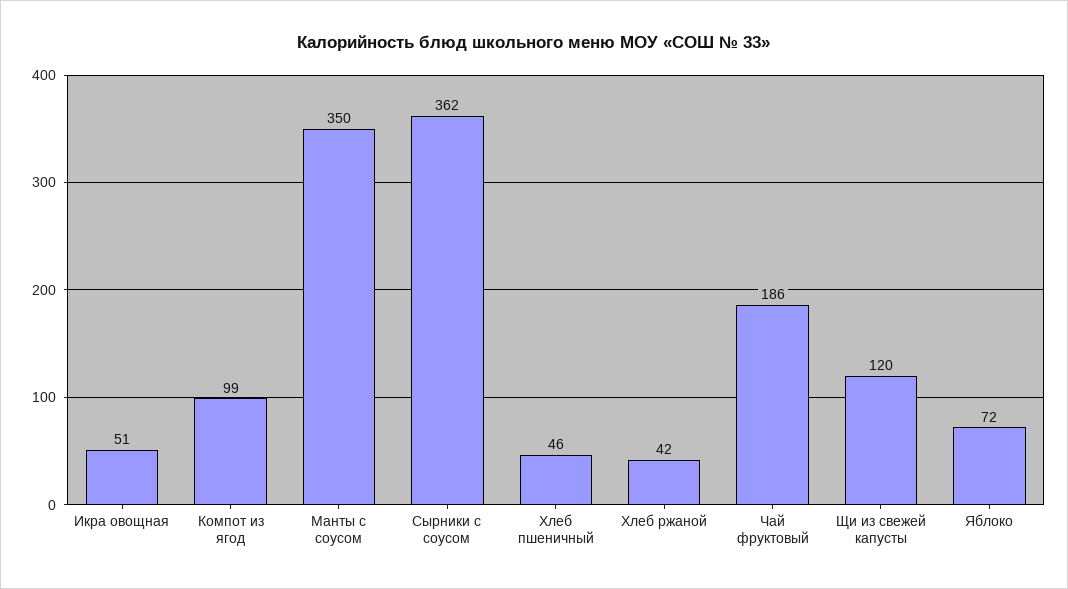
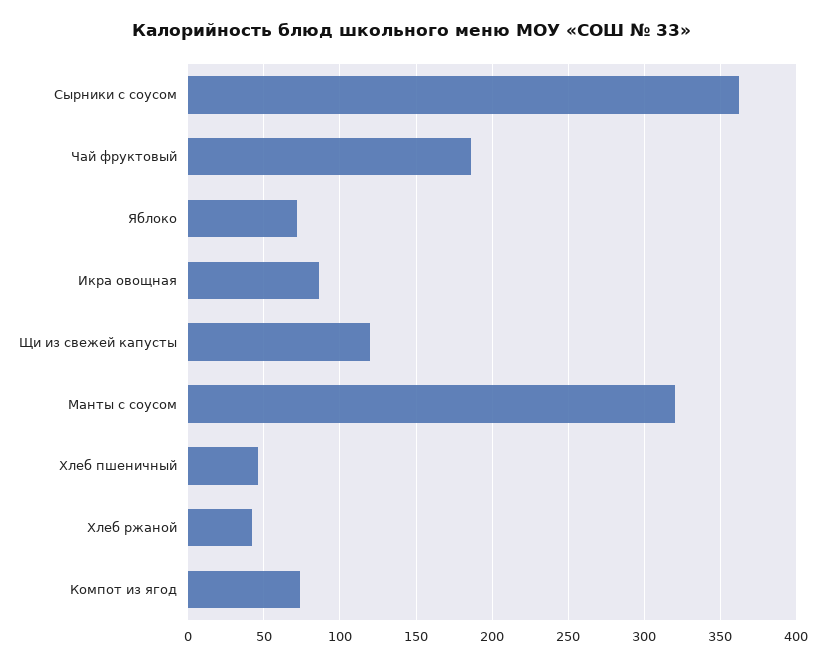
  {
-   "Икра овощная": 51,
+   "Икра овощная": 85,
-   "Компот из ягод": 99,
+   "Компот из ягод": 75,
-   "Манты с соусом": 350,
+   "Манты с соусом": 320,
    "Сырники с соусом": 362,
    "Хлеб пшеничный": 46,
    "Хлеб ржаной": 42,
    "Чай фруктовый": 186,
    "Щи из свежей капусты": 120,
    "Яблоко": 72
  }

